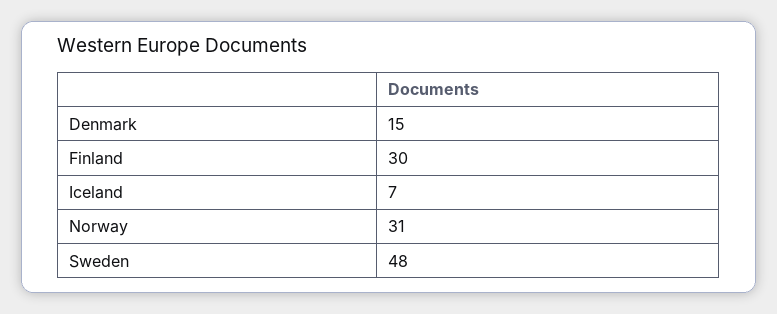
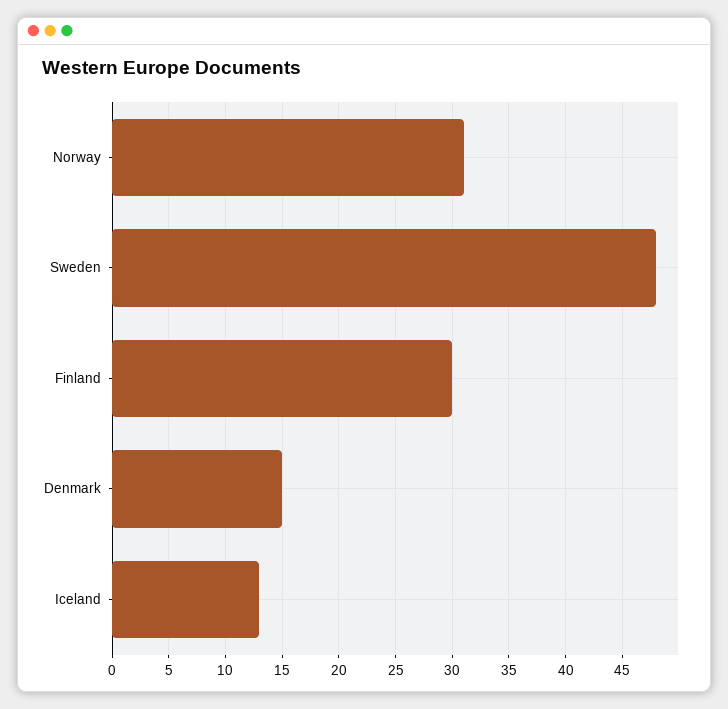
  {
    "Denmark": 15,
    "Finland": 30,
-   "Iceland": 7,
+   "Iceland": 13,
    "Norway": 31,
    "Sweden": 48
  }

